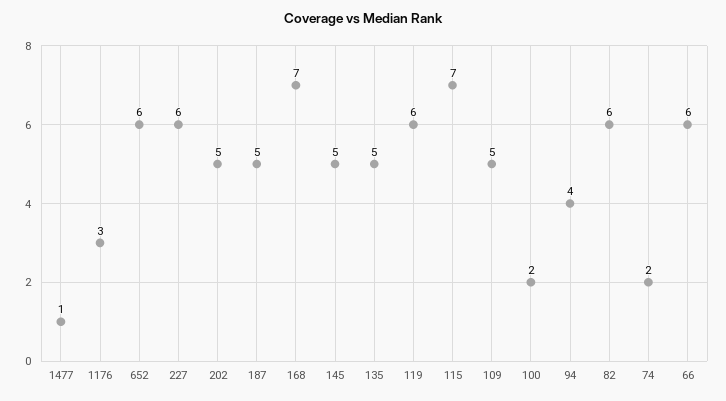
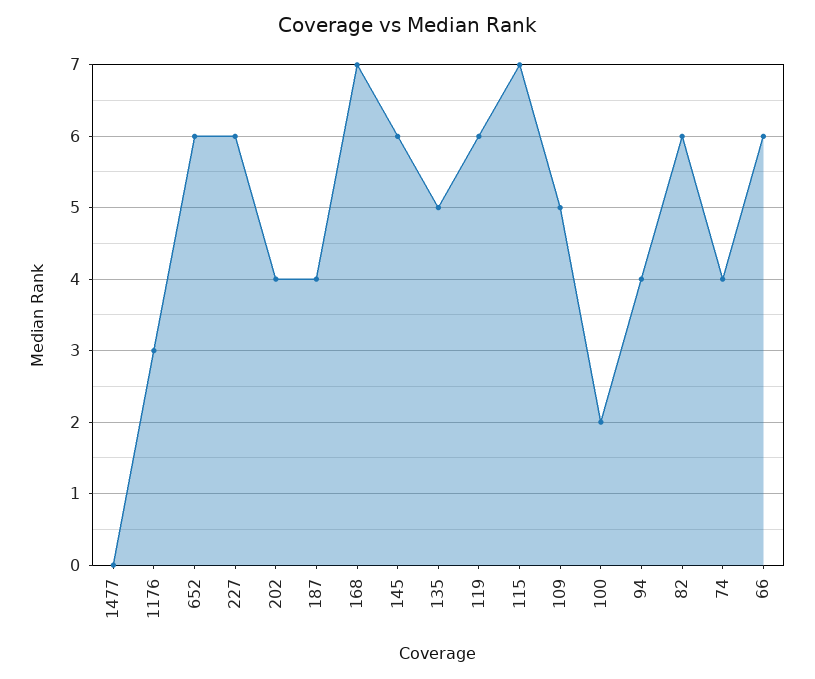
  {
-   "1477": 1,
+   "1477": 0,
    "1176": 3,
    "652": 6,
    "227": 6,
-   "202": 5,
+   "202": 4,
-   "187": 5,
+   "187": 4,
    "168": 7,
-   "145": 5,
+   "145": 6,
    "135": 5,
    "119": 6,
    "115": 7,
    "109": 5,
    "100": 2,
    "94": 4,
    "82": 6,
-   "74": 2,
+   "74": 4,
    "66": 6
  }

